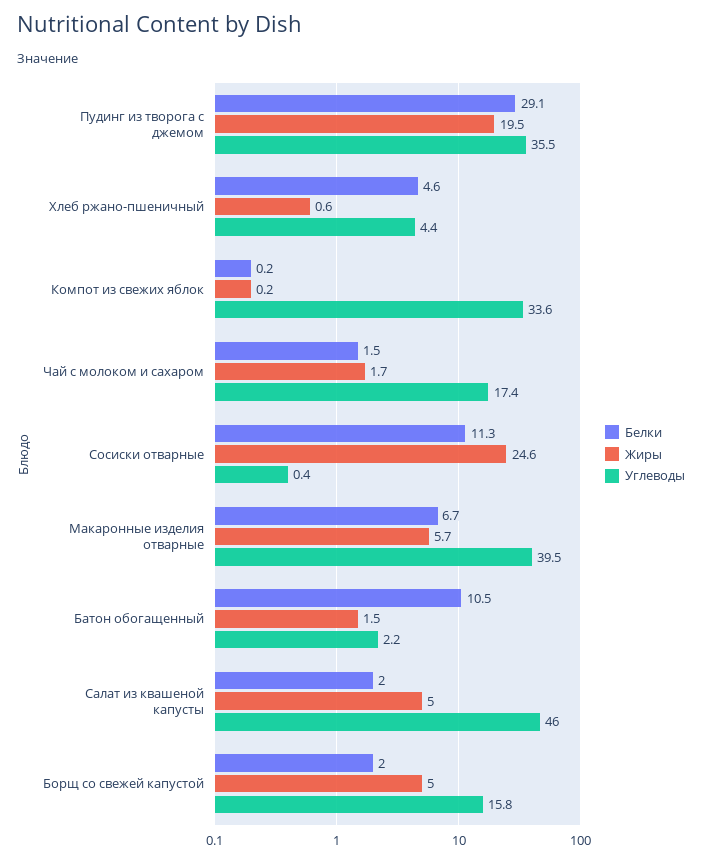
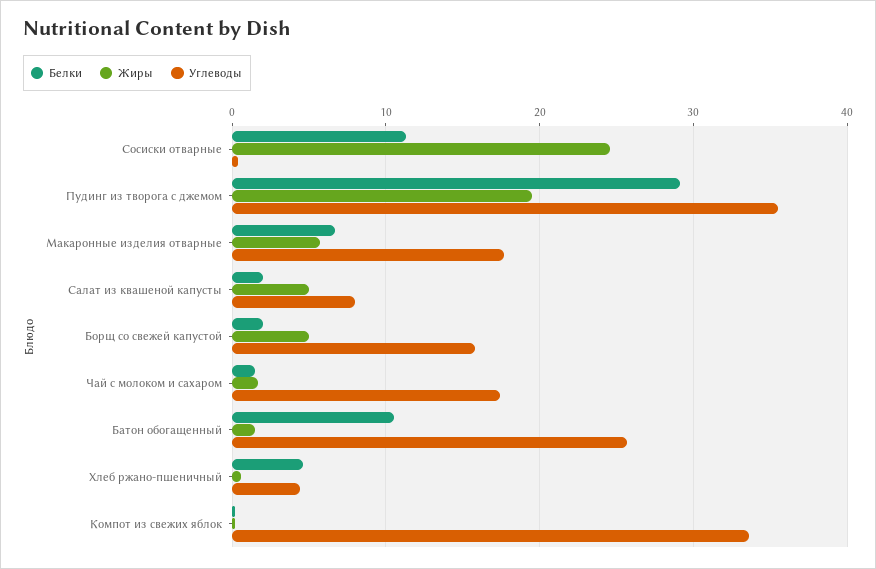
  {
    "Белки": {
      "Пудинг из творога с джемом": 29.1,
      "Хлеб ржано-пшеничный": 4.6,
      "Компот из свежих яблок": 0.2,
      "Чай с молоком и сахаром": 1.5,
      "Сосиски отварные": 11.3,
      "Макаронные изделия отварные": 6.7,
      "Батон обогащенный": 10.5,
      "Салат из квашеной капусты": 2,
      "Борщ со свежей капустой": 2
    },
    "Жиры": {
      "Пудинг из творога с джемом": 19.5,
      "Хлеб ржано-пшеничный": 0.6,
      "Компот из свежих яблок": 0.2,
      "Чай с молоком и сахаром": 1.7,
      "Сосиски отварные": 24.6,
      "Макаронные изделия отварные": 5.7,
      "Батон обогащенный": 1.5,
      "Салат из квашеной капусты": 5,
      "Борщ со свежей капустой": 5
    },
    "Углеводы": {
      "Пудинг из творога с джемом": 35.5,
      "Хлеб ржано-пшеничный": 4.4,
      "Компот из свежих яблок": 33.6,
      "Чай с молоком и сахаром": 17.4,
      "Сосиски отварные": 0.4,
-     "Макаронные изделия отварные": 39.5,
+     "Макаронные изделия отварные": 18,
-     "Батон обогащенный": 2.2,
+     "Батон обогащенный": 26,
-     "Салат из квашеной капусты": 46,
+     "Салат из квашеной капусты": 8,
      "Борщ со свежей капустой": 15.8
    }
  }

